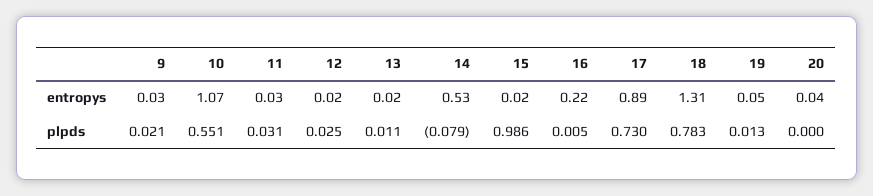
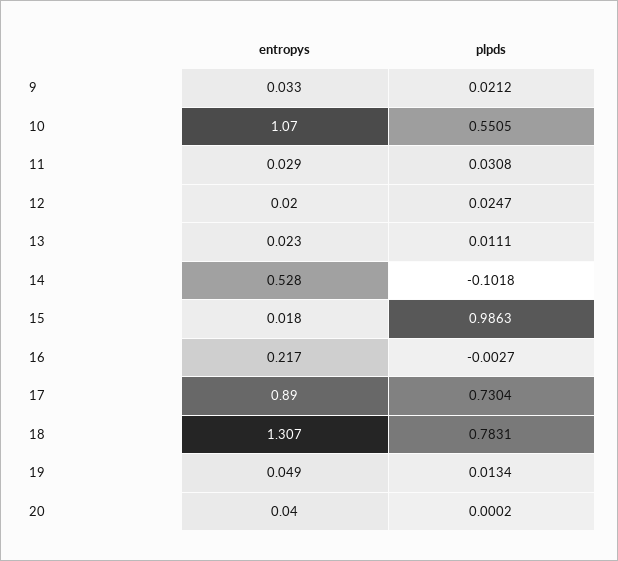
  {
    "9": {
      "entropys": 0.033,
      "plpds": 0.0212
    },
    "10": {
      "entropys": 1.07,
      "plpds": 0.5505
    },
    "11": {
      "entropys": 0.029,
      "plpds": 0.0308
    },
    "12": {
      "entropys": 0.02,
      "plpds": 0.0247
    },
    "13": {
      "entropys": 0.023,
      "plpds": 0.0111
    },
    "14": {
      "entropys": 0.528,
-     "plpds": -0.079
+     "plpds": -0.1018
    },
    "15": {
      "entropys": 0.018,
      "plpds": 0.9863
    },
    "16": {
      "entropys": 0.217,
-     "plpds": 0.005
+     "plpds": -0.0027
    },
    "17": {
      "entropys": 0.89,
      "plpds": 0.7304
    },
    "18": {
      "entropys": 1.307,
      "plpds": 0.7831
    },
    "19": {
      "entropys": 0.049,
      "plpds": 0.0134
    },
    "20": {
      "entropys": 0.04,
      "plpds": 0.0002
    }
  }

